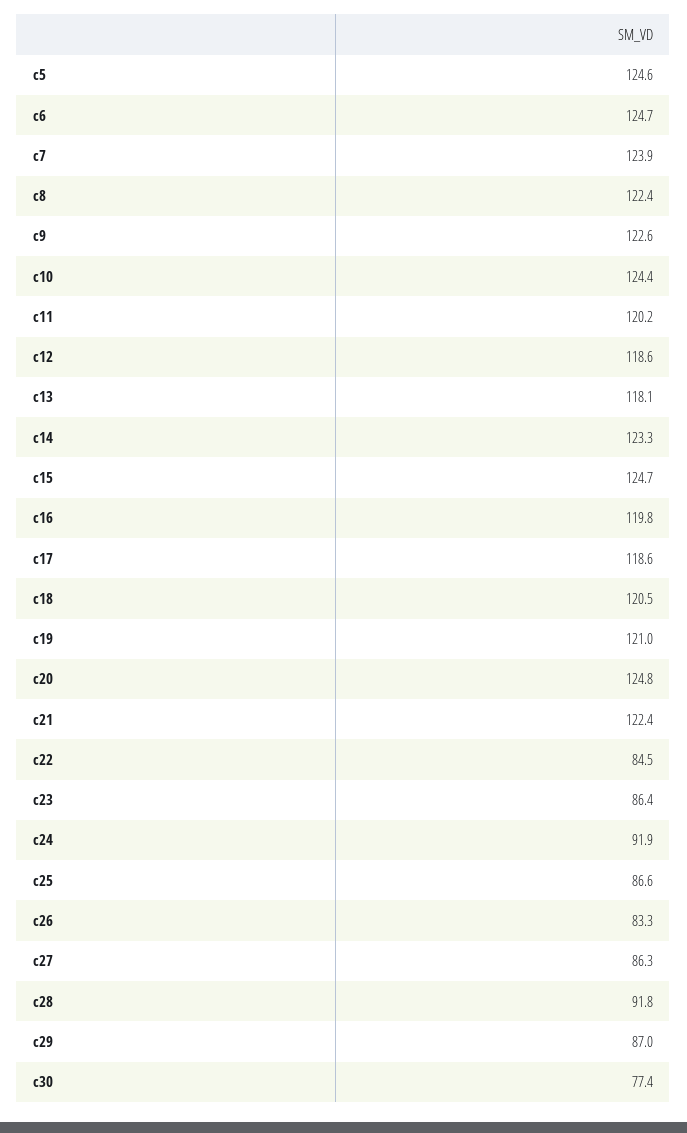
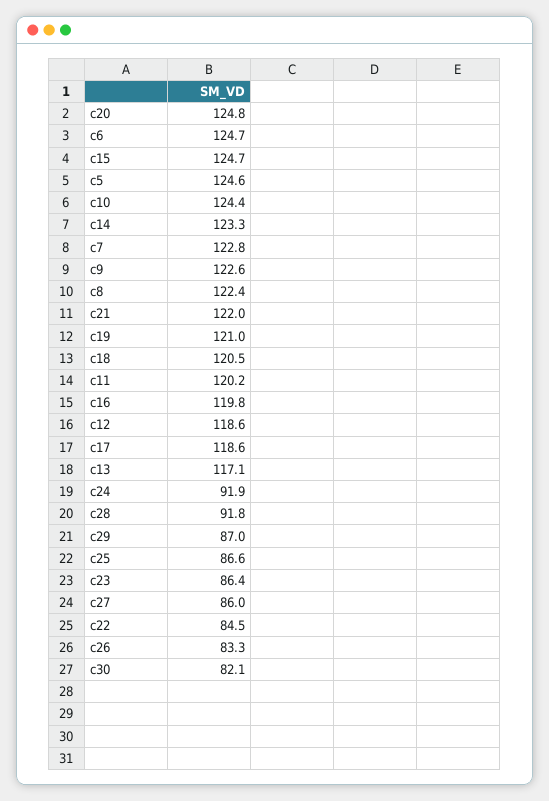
  {
    "c5": 124.6,
    "c6": 124.7,
-   "c7": 123.9,
+   "c7": 122.8,
    "c8": 122.4,
    "c9": 122.6,
    "c10": 124.4,
    "c11": 120.2,
    "c12": 118.6,
-   "c13": 118.1,
+   "c13": 117.1,
    "c14": 123.3,
    "c15": 124.7,
    "c16": 119.8,
    "c17": 118.6,
    "c18": 120.5,
    "c19": 121,
    "c20": 124.8,
-   "c21": 122.4,
+   "c21": 122,
    "c22": 84.5,
    "c23": 86.4,
    "c24": 91.9,
    "c25": 86.6,
    "c26": 83.3,
-   "c27": 86.3,
+   "c27": 86,
    "c28": 91.8,
    "c29": 87,
-   "c30": 77.4
+   "c30": 82.1
  }

